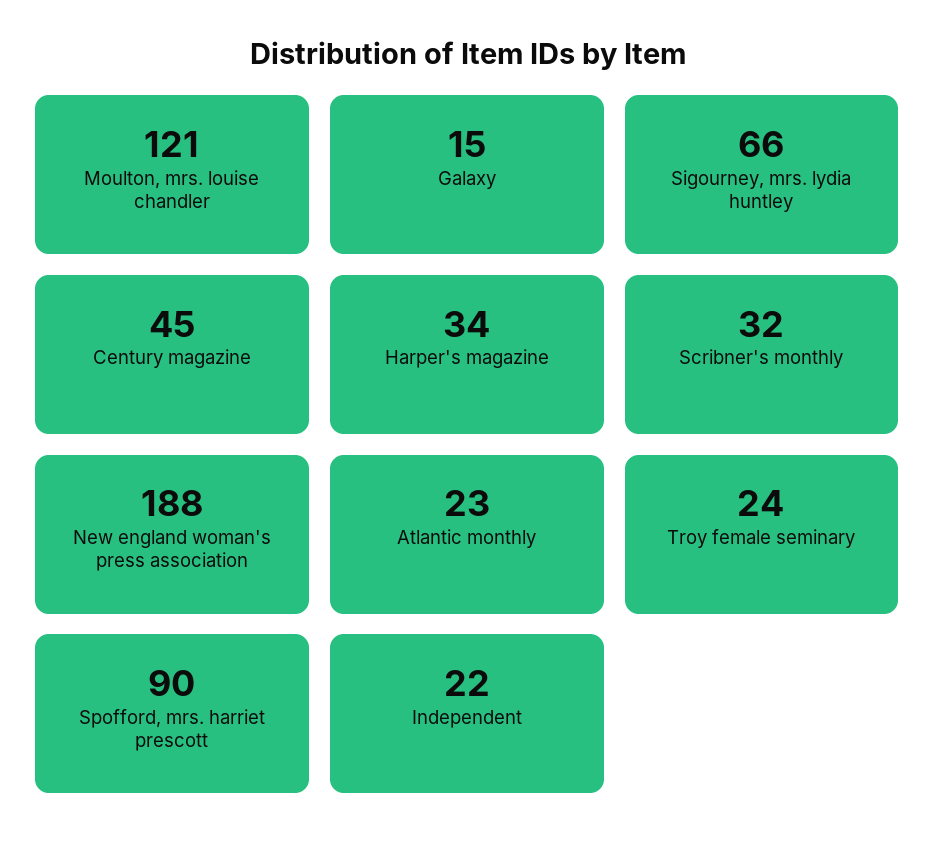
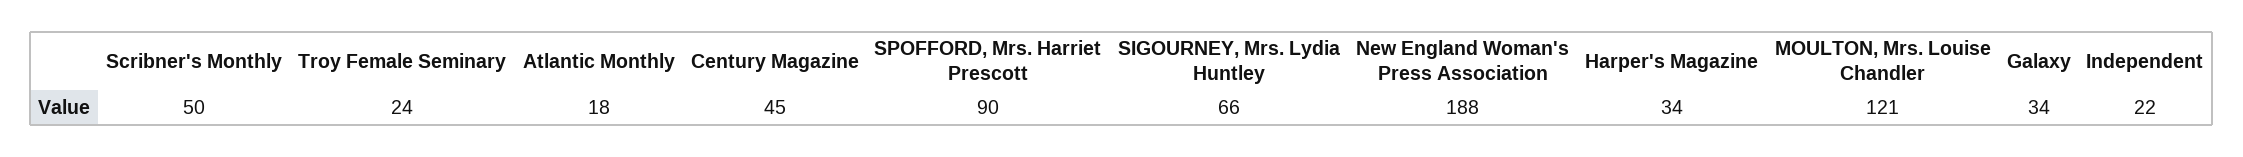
  {
    "Moulton, mrs. louise chandler": 121,
-   "Galaxy": 15,
+   "Galaxy": 34,
    "Sigourney, mrs. lydia huntley": 66,
    "Century magazine": 45,
    "Harper's magazine": 34,
-   "Scribner's monthly": 32,
+   "Scribner's monthly": 50,
    "New england woman's press association": 188,
-   "Atlantic monthly": 23,
+   "Atlantic monthly": 18,
    "Troy female seminary": 24,
    "Spofford, mrs. harriet prescott": 90,
    "Independent": 22
  }

